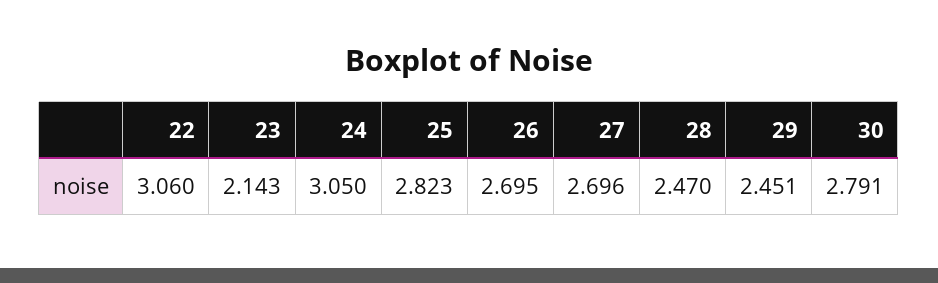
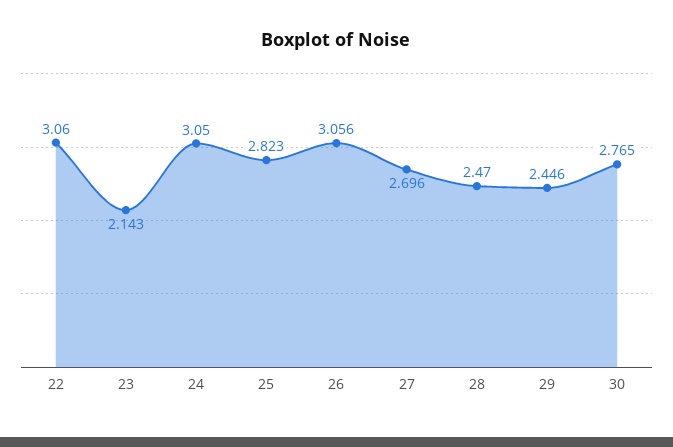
  {
    "22": 3.06,
    "23": 2.143,
    "24": 3.05,
    "25": 2.823,
-   "26": 2.695,
+   "26": 3.056,
    "27": 2.696,
    "28": 2.47,
-   "29": 2.451,
+   "29": 2.446,
-   "30": 2.791
+   "30": 2.765
  }

